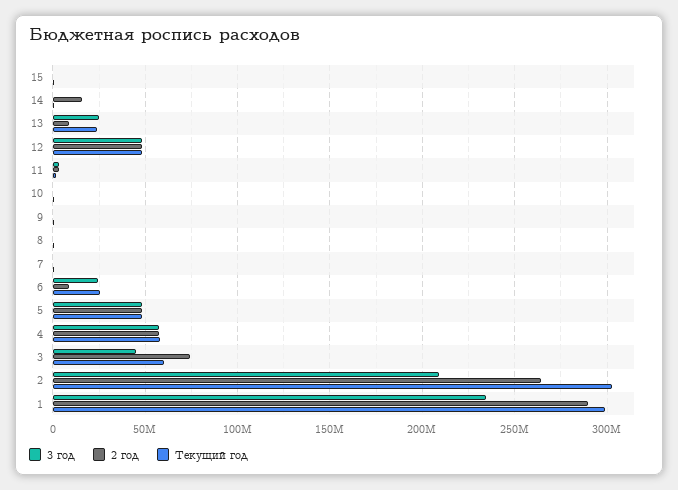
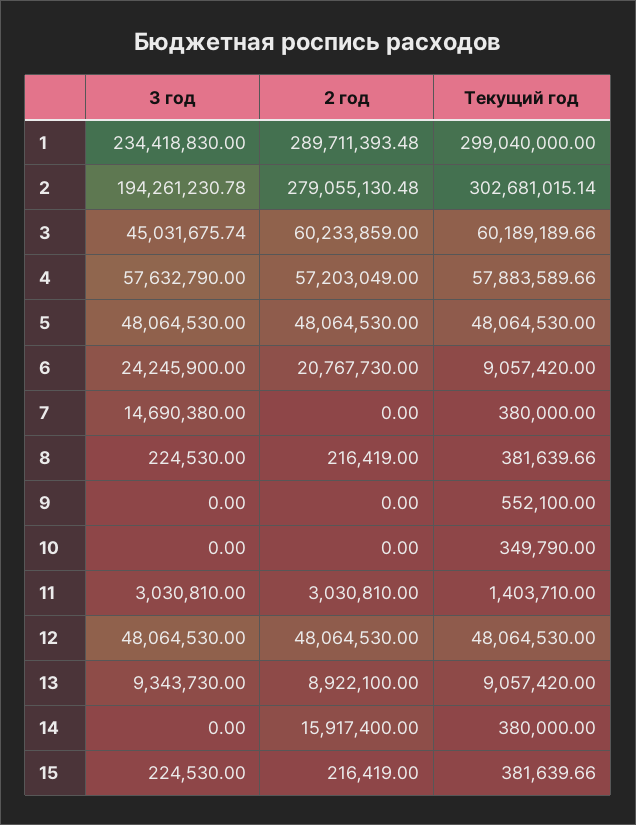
  {
    "3 год": {
      "15": 224530,
      "14": 0,
-     "13": 25000000,
+     "13": 9343730,
      "12": 48064530,
      "11": 3030810,
      "10": 0,
      "9": 0,
      "8": 224530,
-     "7": 0,
+     "7": 14690380,
      "6": 24245900,
      "5": 48064530,
      "4": 57632790,
      "3": 45031675.74,
-     "2": 210000000,
+     "2": 194261230.78,
      "1": 234418830
    },
    "2 год": {
      "15": 216419,
      "14": 15917400,
      "13": 8922100,
      "12": 48064530,
      "11": 3030810,
      "10": 0,
      "9": 0,
      "8": 216419,
      "7": 0,
-     "6": 10000000,
+     "6": 20767730,
      "5": 48064530,
      "4": 57203049,
-     "3": 75000000,
+     "3": 60233859,
-     "2": 265000000,
+     "2": 279055130.48,
      "1": 289711393.48
    },
    "Текущий год": {
      "15": 381639.66,
      "14": 380000,
-     "13": 25000000,
+     "13": 9057420,
      "12": 48064530,
      "11": 1403710,
      "10": 349790,
      "9": 552100,
      "8": 381639.66,
      "7": 380000,
-     "6": 25000000,
+     "6": 9057420,
      "5": 48064530,
      "4": 57883589.66,
      "3": 60189189.66,
      "2": 302681015.14,
      "1": 299040000
    }
  }

